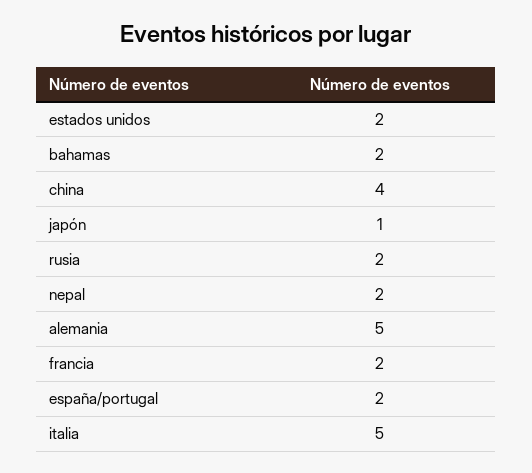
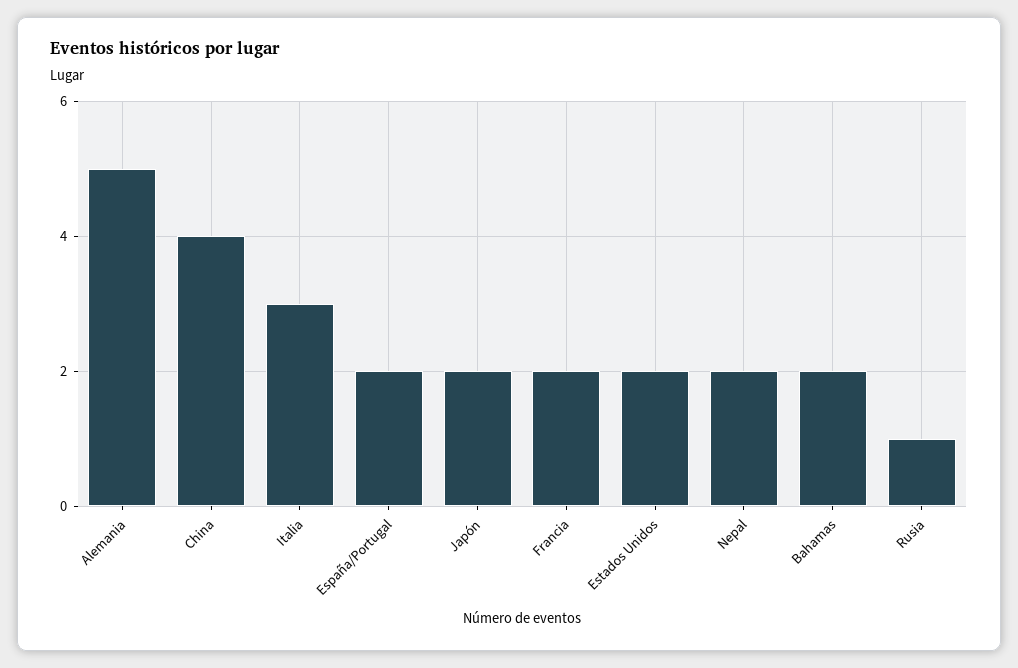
  {
    "estados unidos": 2,
    "bahamas": 2,
    "china": 4,
-   "japón": 1,
+   "japón": 2,
-   "rusia": 2,
+   "rusia": 1,
    "nepal": 2,
    "alemania": 5,
    "francia": 2,
    "españa/portugal": 2,
-   "italia": 5
+   "italia": 3
  }

